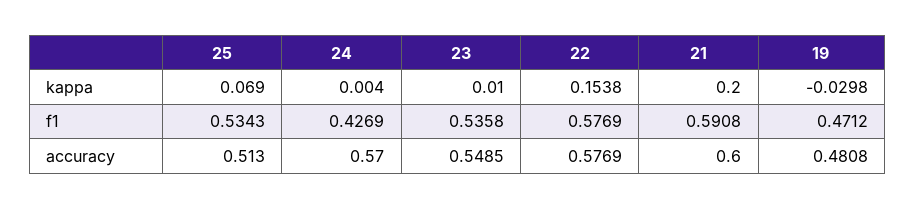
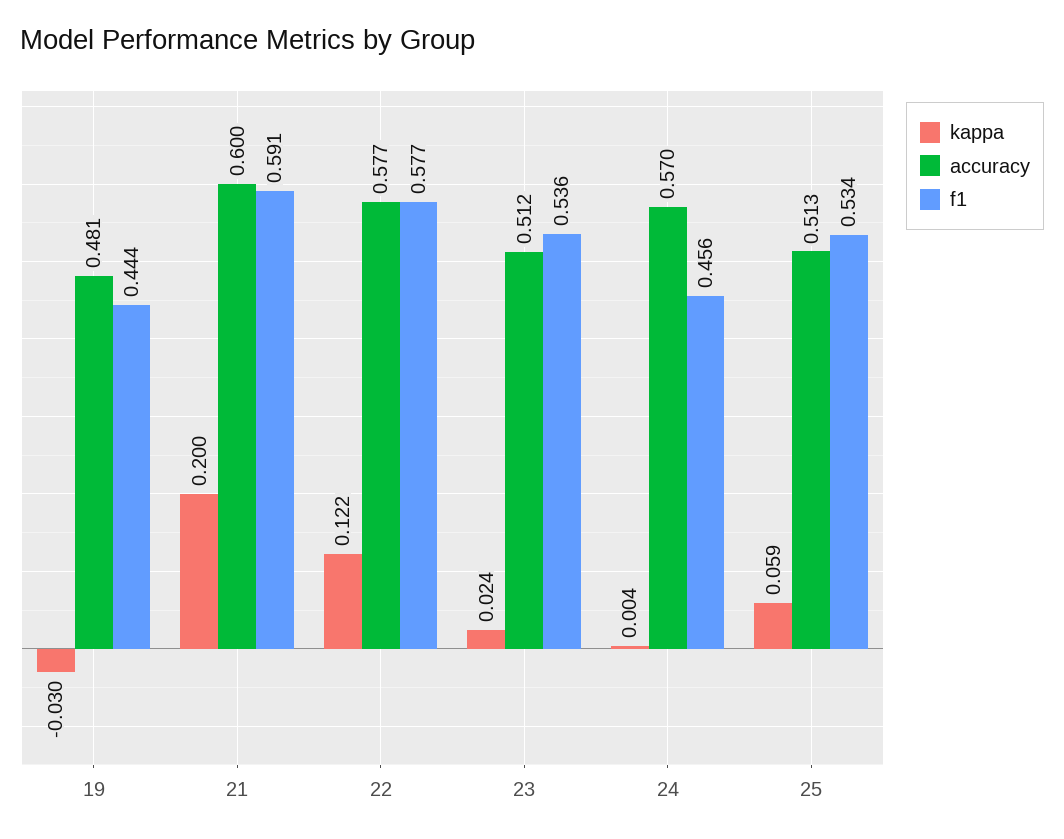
  {
    "kappa": {
-     "25": 0.069,
+     "25": 0.059,
      "24": 0.004,
-     "23": 0.01,
+     "23": 0.024,
-     "22": 0.1538,
+     "22": 0.122,
      "21": 0.2,
      "19": -0.0298
    },
    "f1": {
      "25": 0.5343,
-     "24": 0.4269,
+     "24": 0.456,
      "23": 0.5358,
      "22": 0.5769,
      "21": 0.5908,
-     "19": 0.4712
+     "19": 0.444
    },
    "accuracy": {
      "25": 0.513,
      "24": 0.57,
-     "23": 0.5485,
+     "23": 0.512,
      "22": 0.5769,
      "21": 0.6,
      "19": 0.4808
    }
  }

